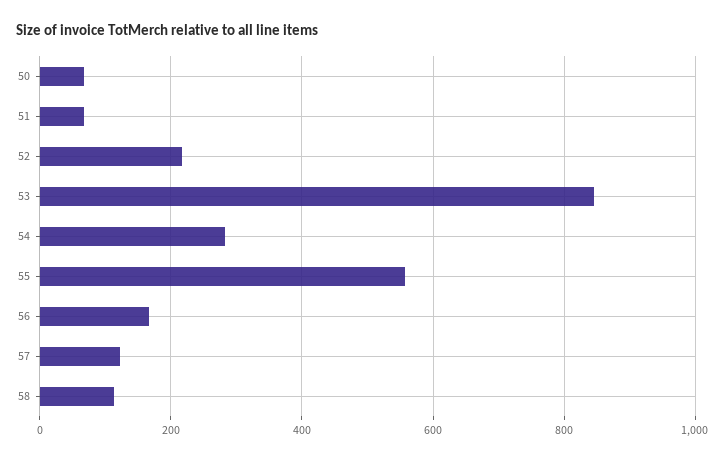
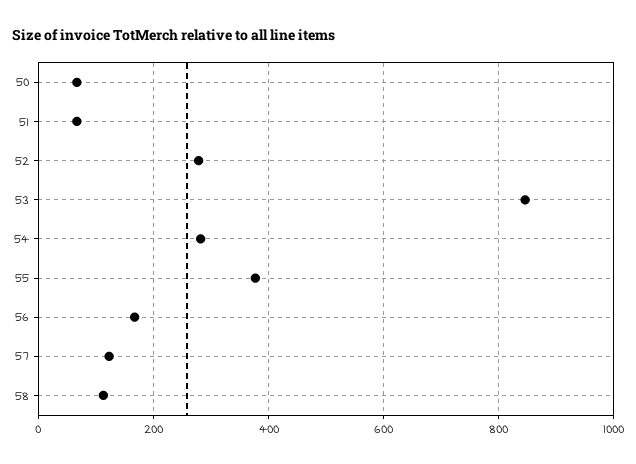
  {
    "50": 60,
    "51": 60,
-   "52": 220,
+   "52": 280,
    "53": 840,
    "54": 280,
-   "55": 560,
+   "55": 380,
    "56": 160,
    "57": 120,
    "58": 120
  }

